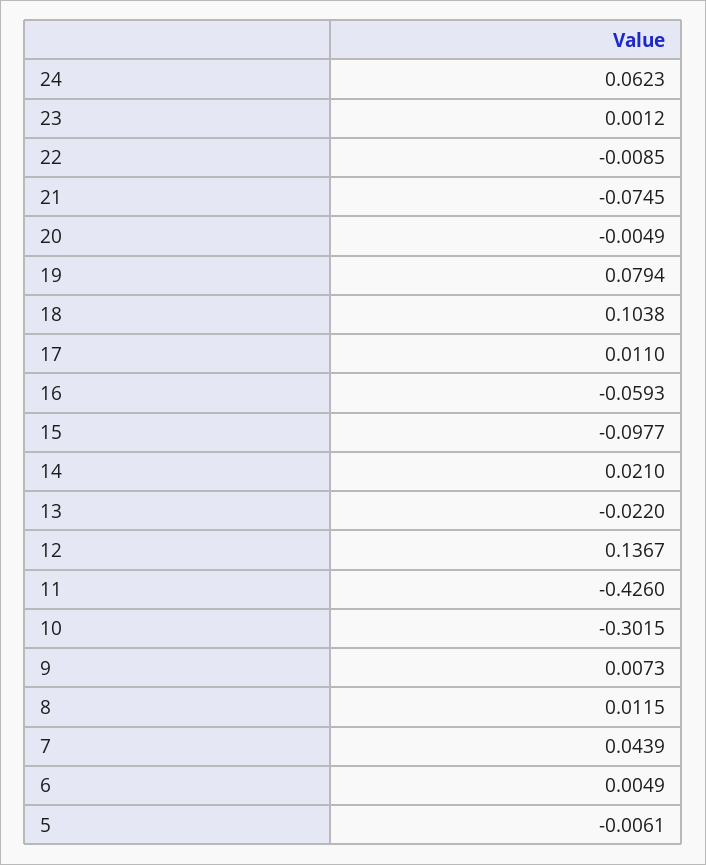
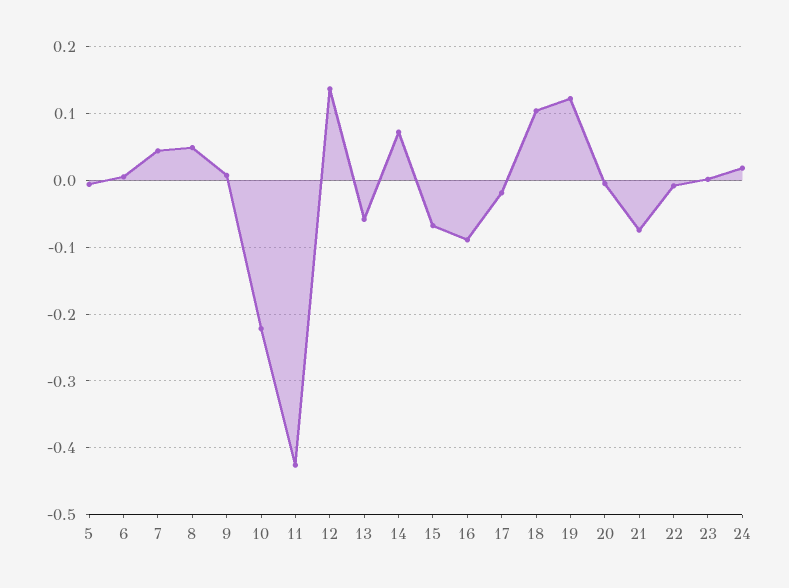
  {
-   "24": 0.0623,
+   "24": 0.02,
    "23": 0.0012,
    "22": -0.0085,
    "21": -0.0745,
    "20": -0.0049,
-   "19": 0.0794,
+   "19": 0.12,
    "18": 0.1038,
-   "17": 0.011,
+   "17": -0.02,
-   "16": -0.0593,
+   "16": -0.09,
-   "15": -0.0977,
+   "15": -0.07,
-   "14": 0.021,
+   "14": 0.07,
-   "13": -0.022,
+   "13": -0.06,
    "12": 0.1367,
    "11": -0.426,
-   "10": -0.3015,
+   "10": -0.22,
    "9": 0.0073,
-   "8": 0.0115,
+   "8": 0.05,
    "7": 0.0439,
    "6": 0.0049,
    "5": -0.0061
  }

